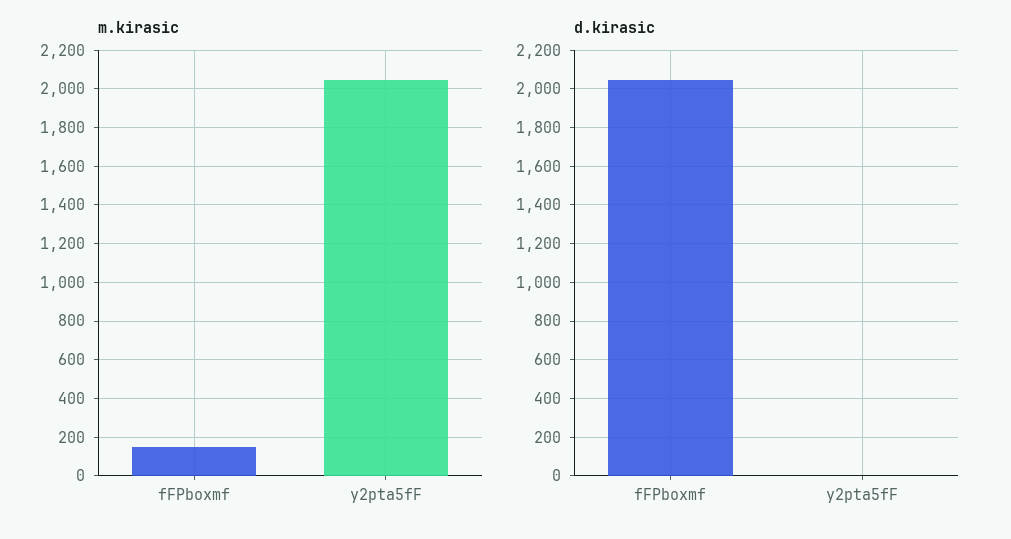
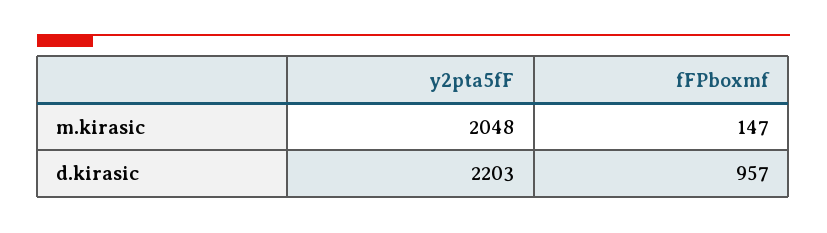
  {
    "m.kirasic": {
      "fFPboxmf": 147,
      "y2pta5fF": 2048
    },
    "d.kirasic": {
-     "fFPboxmf": 2050,
+     "fFPboxmf": 957,
-     "y2pta5fF": 0
+     "y2pta5fF": 2203
    }
  }

